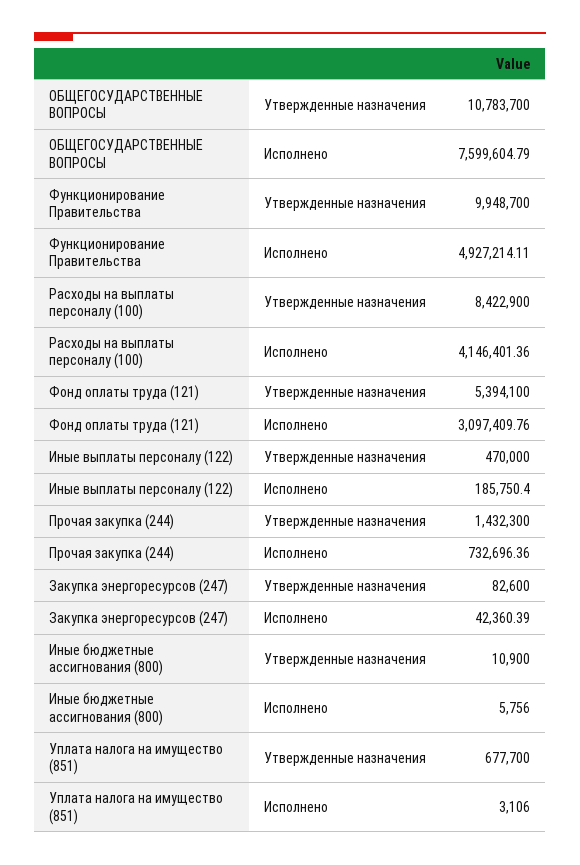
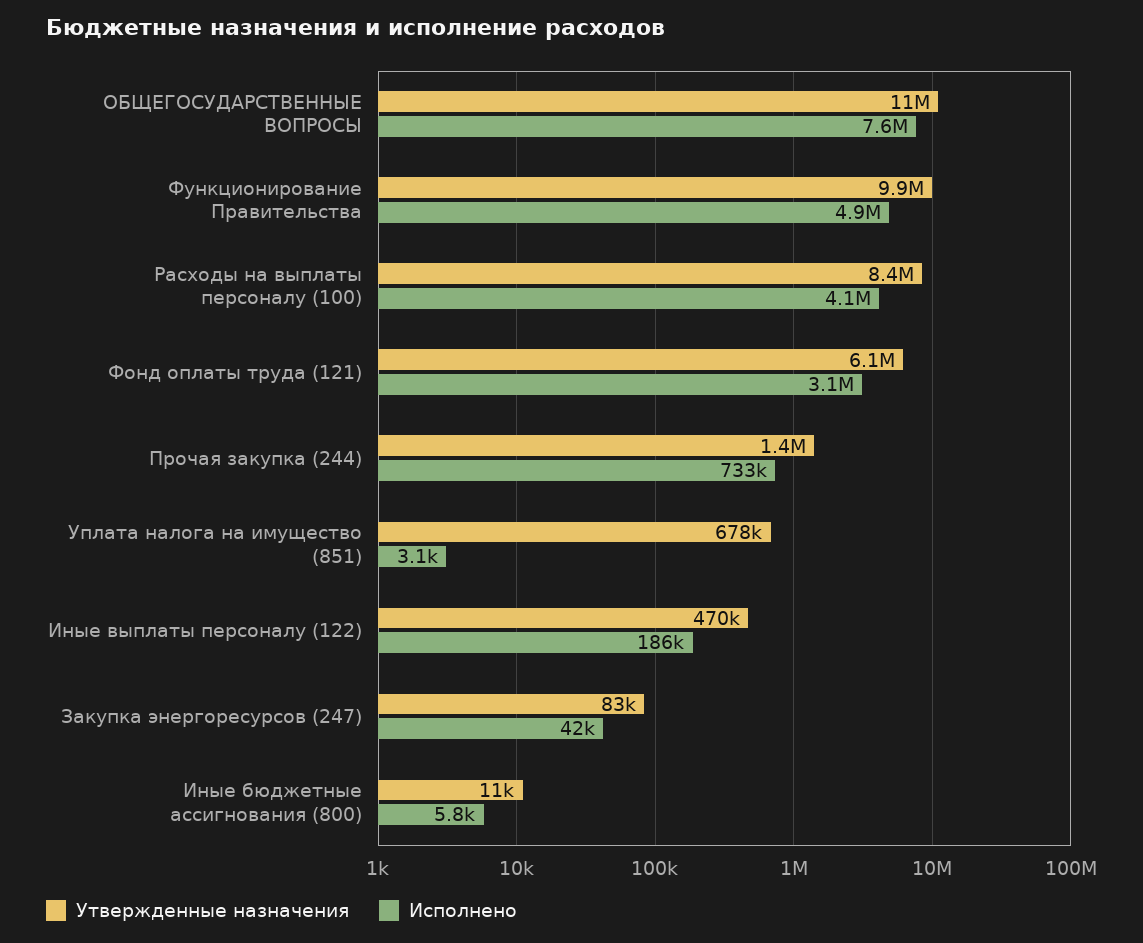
  {
    "Утвержденные назначения": {
      "ОБЩЕГОСУДАРСТВЕННЫЕ ВОПРОСЫ": 10783700,
      "Функционирование Правительства": 9948700,
      "Расходы на выплаты персоналу (100)": 8422900,
-     "Фонд оплаты труда (121)": 5394100,
+     "Фонд оплаты труда (121)": 6100000,
      "Иные выплаты персоналу (122)": 470000,
      "Прочая закупка (244)": 1432300,
      "Закупка энергоресурсов (247)": 82600,
      "Иные бюджетные ассигнования (800)": 10900,
      "Уплата налога на имущество (851)": 677700
    },
    "Исполнено": {
      "ОБЩЕГОСУДАРСТВЕННЫЕ ВОПРОСЫ": 7599604.79,
      "Функционирование Правительства": 4927214.11,
      "Расходы на выплаты персоналу (100)": 4146401.36,
      "Фонд оплаты труда (121)": 3097409.76,
      "Иные выплаты персоналу (122)": 185750.4,
      "Прочая закупка (244)": 732696.36,
      "Закупка энергоресурсов (247)": 42360.39,
      "Иные бюджетные ассигнования (800)": 5756,
      "Уплата налога на имущество (851)": 3106
    }
  }

